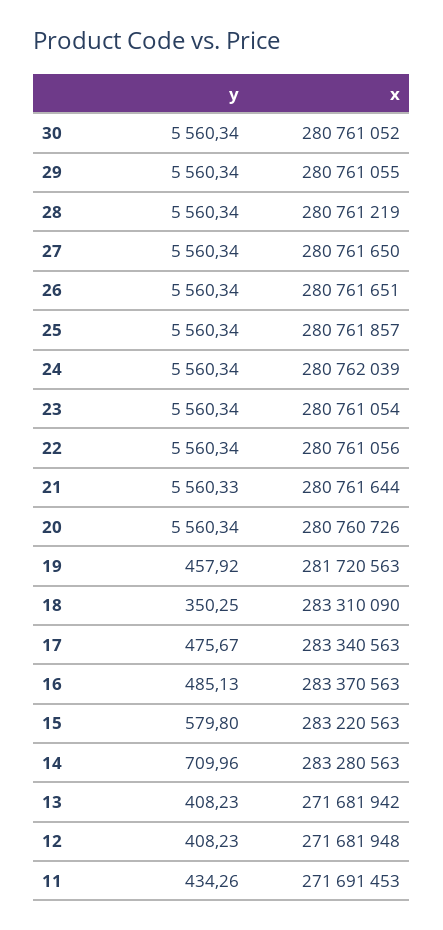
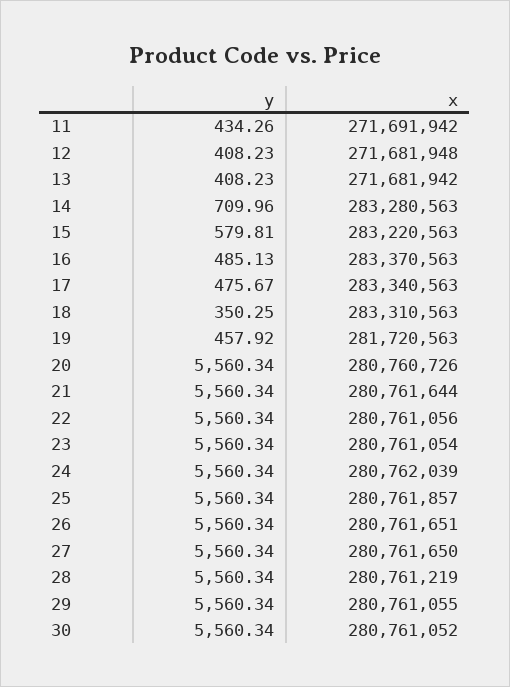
  {
    "y": {
      "30": 5560.34,
      "29": 5560.34,
      "28": 5560.34,
      "27": 5560.34,
      "26": 5560.34,
      "25": 5560.34,
      "24": 5560.34,
      "23": 5560.34,
      "22": 5560.34,
-     "21": 5560.33,
+     "21": 5560.34,
      "20": 5560.34,
      "19": 457.92,
      "18": 350.25,
      "17": 475.67,
      "16": 485.13,
-     "15": 579.8,
+     "15": 579.81,
      "14": 709.96,
      "13": 408.23,
      "12": 408.23,
      "11": 434.26
    },
    "x": {
      "30": 280761052,
      "29": 280761055,
      "28": 280761219,
      "27": 280761650,
      "26": 280761651,
      "25": 280761857,
      "24": 280762039,
      "23": 280761054,
      "22": 280761056,
      "21": 280761644,
      "20": 280760726,
      "19": 281720563,
-     "18": 283310090,
+     "18": 283310563,
      "17": 283340563,
      "16": 283370563,
      "15": 283220563,
      "14": 283280563,
      "13": 271681942,
      "12": 271681948,
-     "11": 271691453
+     "11": 271691942
    }
  }

